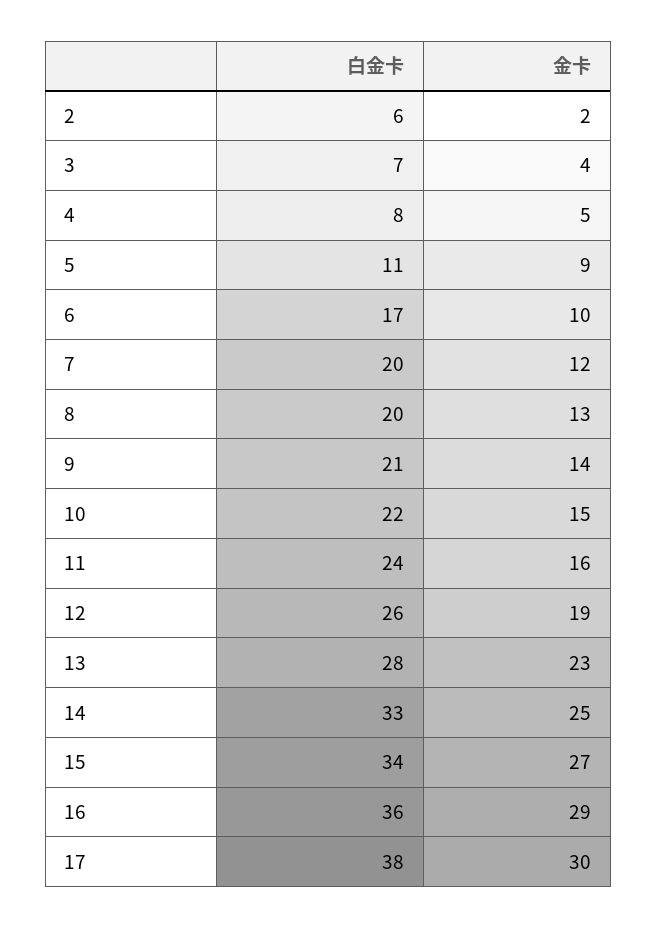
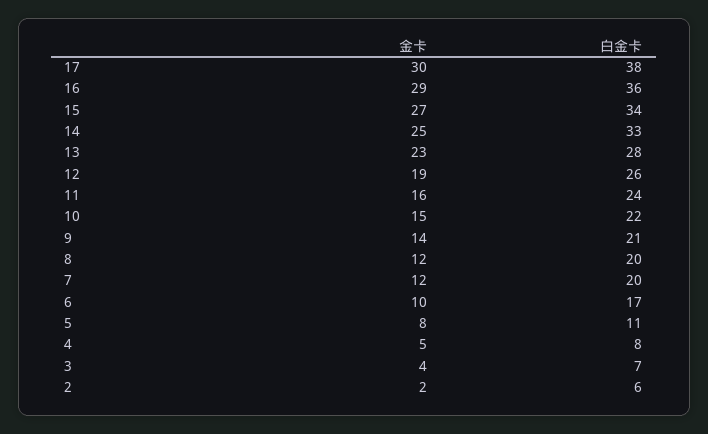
  {
    "白金卡": {
      "2": 6,
      "3": 7,
      "4": 8,
      "5": 11,
      "6": 17,
      "7": 20,
      "8": 20,
      "9": 21,
      "10": 22,
      "11": 24,
      "12": 26,
      "13": 28,
      "14": 33,
      "15": 34,
      "16": 36,
      "17": 38
    },
    "金卡": {
      "2": 2,
      "3": 4,
      "4": 5,
-     "5": 9,
+     "5": 8,
      "6": 10,
      "7": 12,
-     "8": 13,
+     "8": 12,
      "9": 14,
      "10": 15,
      "11": 16,
      "12": 19,
      "13": 23,
      "14": 25,
      "15": 27,
      "16": 29,
      "17": 30
    }
  }

